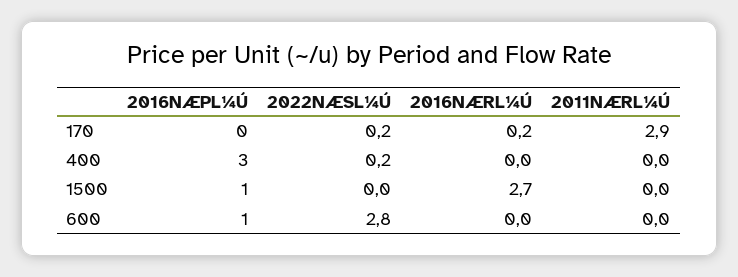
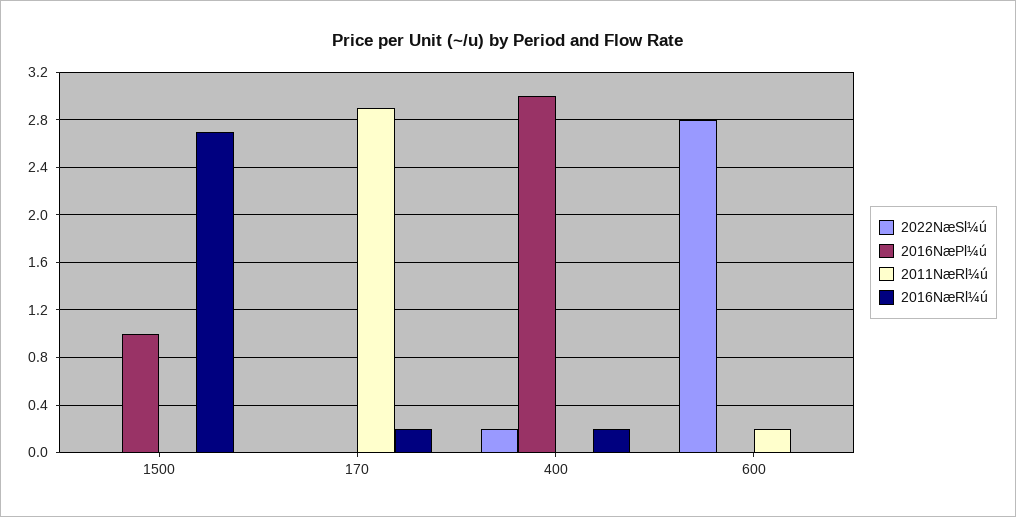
  {
    "2016NÆPL¼Ú": {
      "170": 0,
      "400": 3,
      "1500": 1,
-     "600": 1
+     "600": 0
    },
    "2022NÆSL¼Ú": {
-     "170": 0.2,
+     "170": 0,
      "400": 0.2,
      "1500": 0,
      "600": 2.8
    },
    "2016NÆRL¼Ú": {
      "170": 0.2,
-     "400": 0,
+     "400": 0.2,
      "1500": 2.7,
      "600": 0
    },
    "2011NÆRL¼Ú": {
      "170": 2.9,
      "400": 0,
      "1500": 0,
-     "600": 0
+     "600": 0.2
    }
  }

